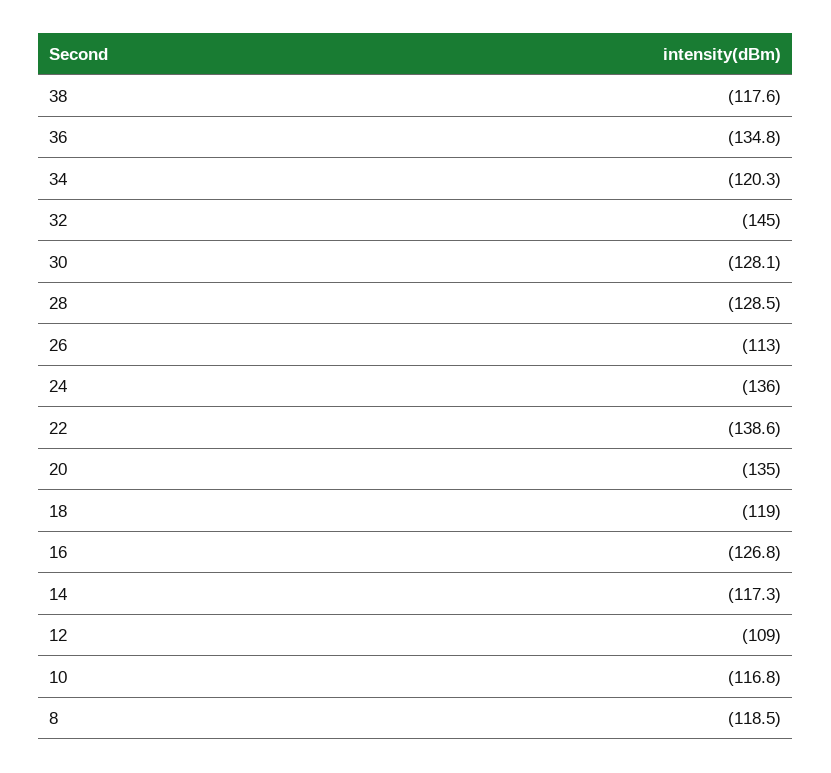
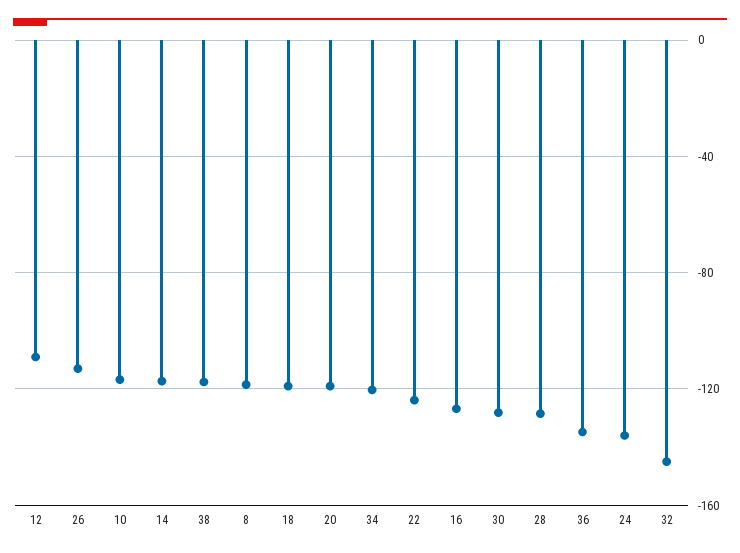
  {
    "38": -117.6,
    "36": -134.8,
    "34": -120.3,
    "32": -145,
    "30": -128.1,
    "28": -128.5,
    "26": -113,
    "24": -136,
-   "22": -138.6,
+   "22": -125,
-   "20": -135,
+   "20": -120,
    "18": -119,
    "16": -126.8,
    "14": -117.3,
    "12": -109,
    "10": -116.8,
    "8": -118.5
  }

